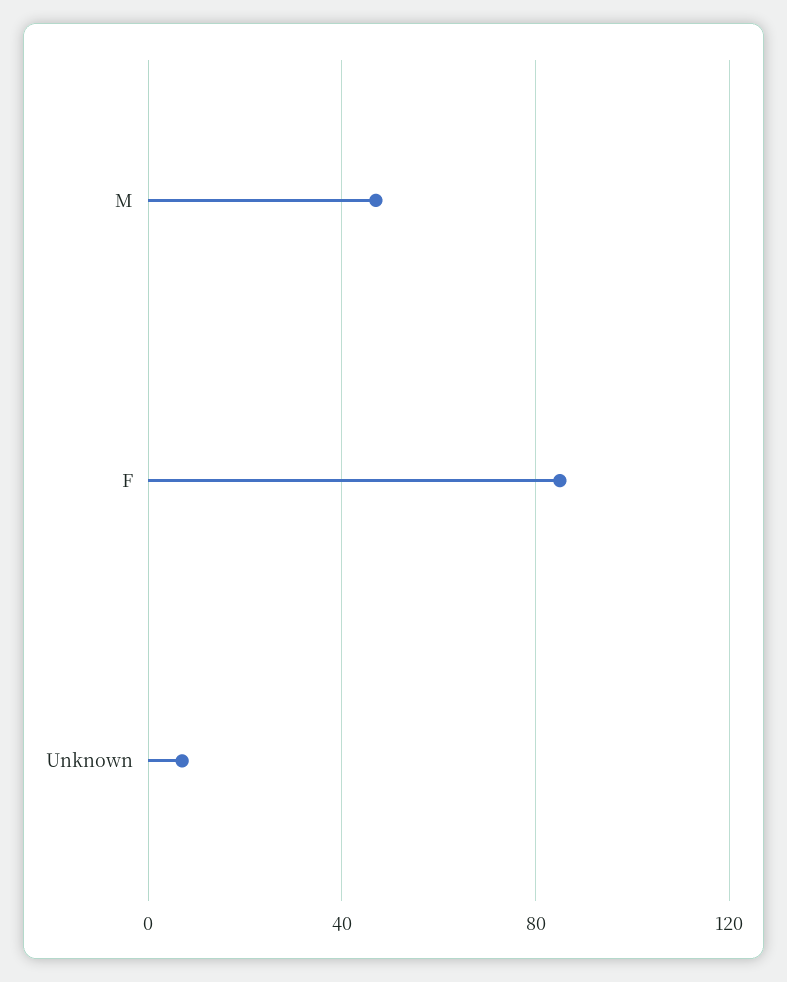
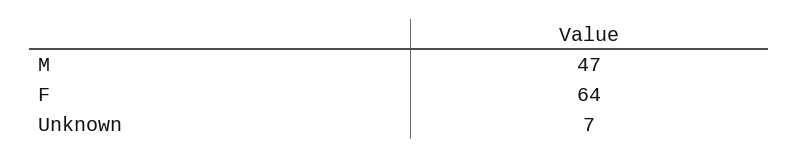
  {
    "M": 47,
-   "F": 85,
+   "F": 64,
    "Unknown": 7
  }

